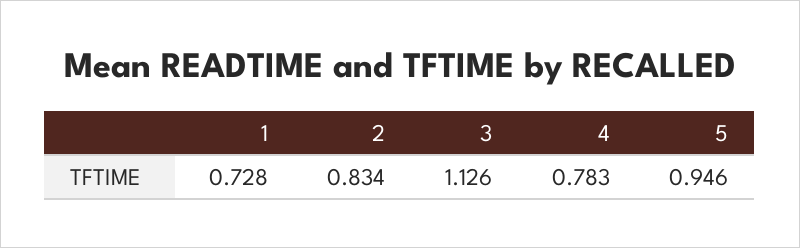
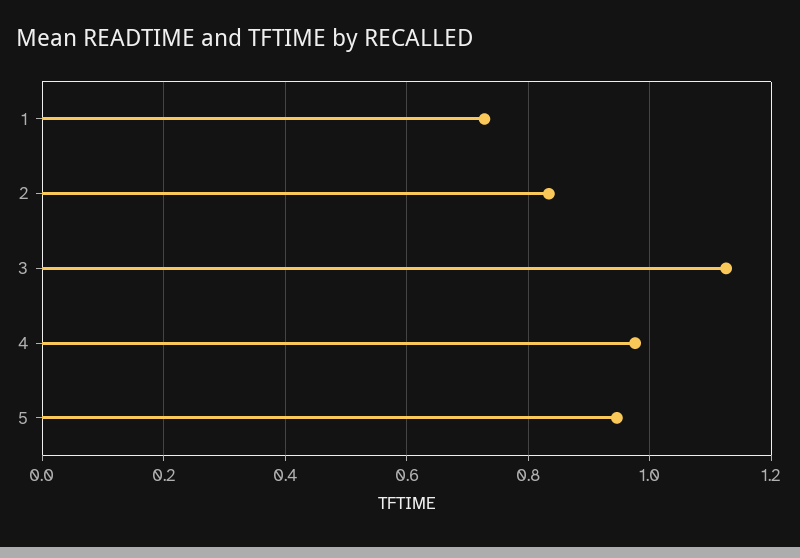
  {
    "1": 0.728,
    "2": 0.834,
    "3": 1.126,
-   "4": 0.783,
+   "4": 0.98,
    "5": 0.946
  }

